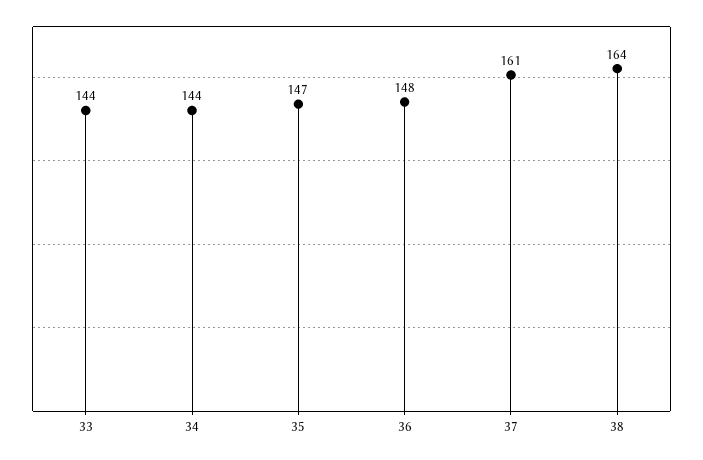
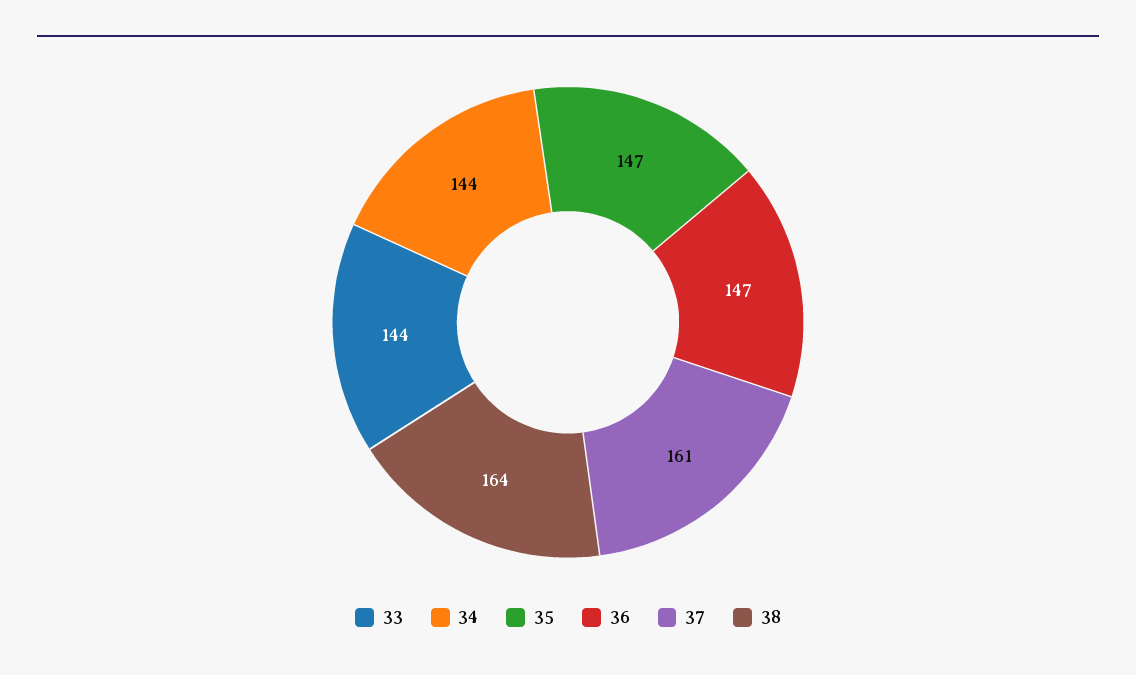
  {
    "33": 144,
    "34": 144,
    "35": 147,
-   "36": 148,
+   "36": 147,
    "37": 161,
    "38": 164
  }

